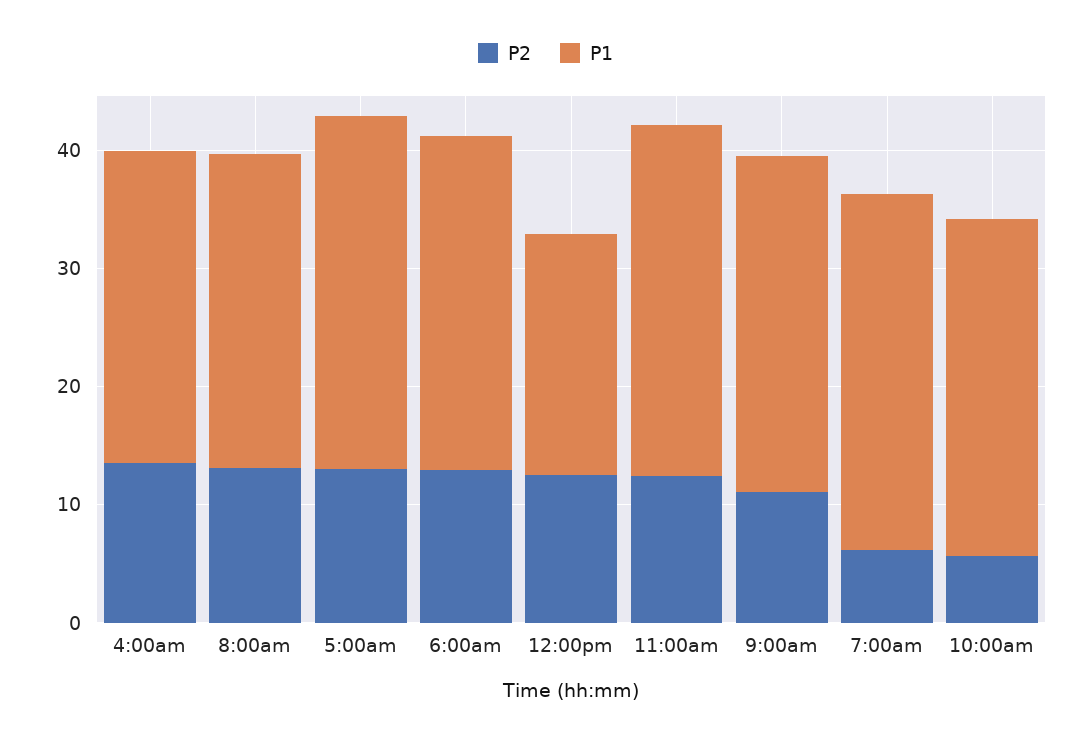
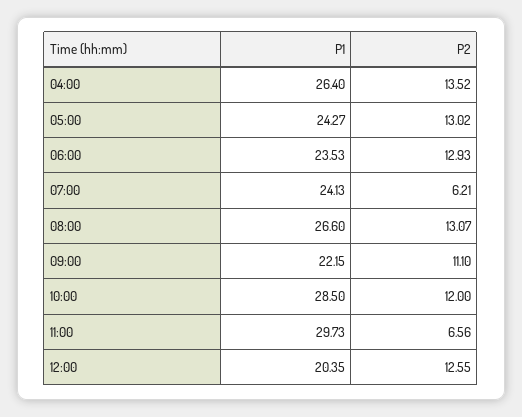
  {
    "P2": {
      "4:00am": 13.52,
      "8:00am": 13.07,
      "5:00am": 13.02,
      "6:00am": 12.93,
      "12:00pm": 12.55,
-     "11:00am": 12,
+     "11:00am": 6.56,
      "9:00am": 11.1,
      "7:00am": 6.21,
-     "10:00am": 6
+     "10:00am": 12
    },
    "P1": {
      "4:00am": 26.4,
      "8:00am": 26.6,
-     "5:00am": 30,
+     "5:00am": 24.27,
-     "6:00am": 28,
+     "6:00am": 23.53,
      "12:00pm": 20.35,
      "11:00am": 29.73,
-     "9:00am": 28,
+     "9:00am": 22.15,
-     "7:00am": 30,
+     "7:00am": 24.13,
      "10:00am": 28.5
    }
  }

